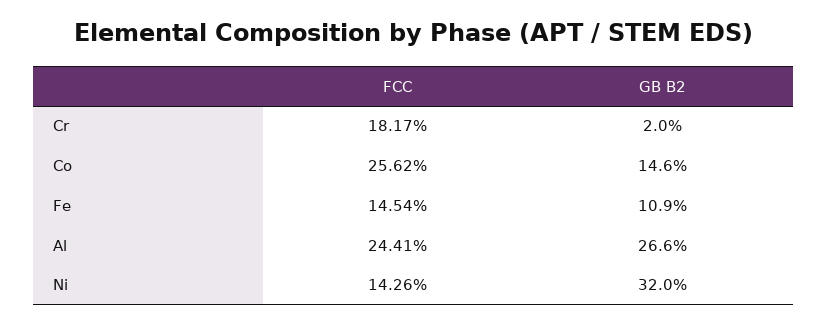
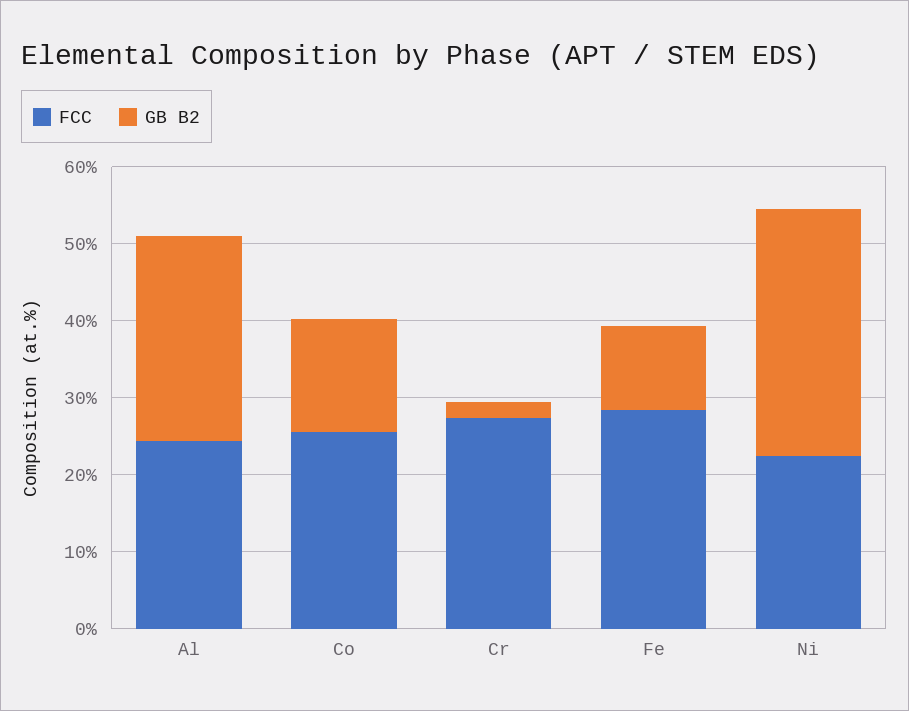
  {
    "FCC": {
-     "Cr": 18.17,
+     "Cr": 28,
      "Co": 25.62,
-     "Fe": 14.54,
+     "Fe": 28,
      "Al": 24.41,
-     "Ni": 14.26
+     "Ni": 22
    },
    "GB B2": {
      "Cr": 2,
      "Co": 14.6,
      "Fe": 10.9,
      "Al": 26.6,
      "Ni": 32
    }
  }

